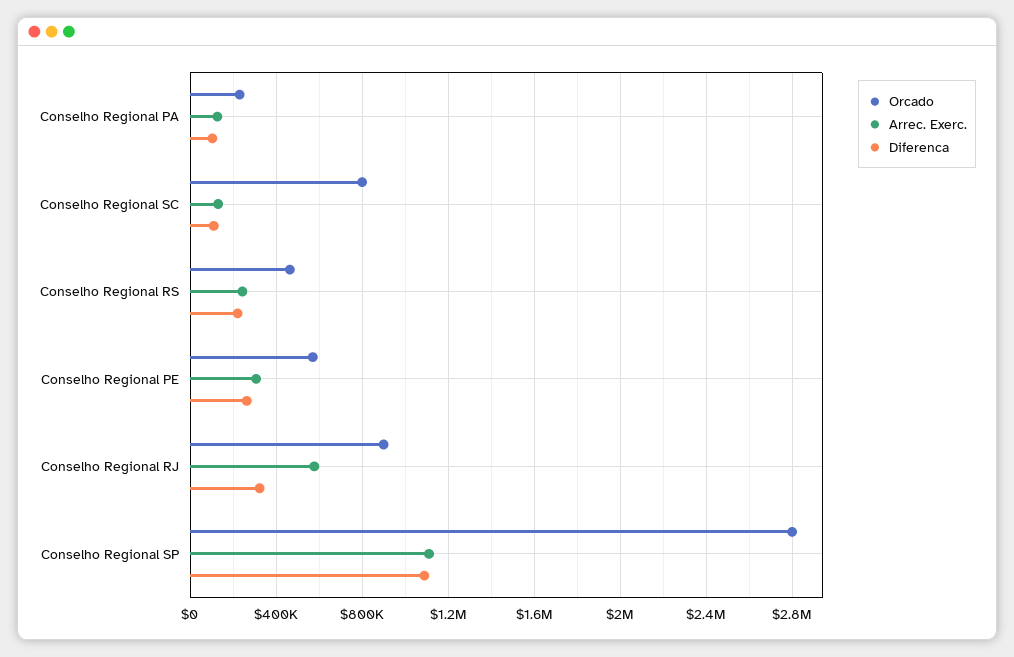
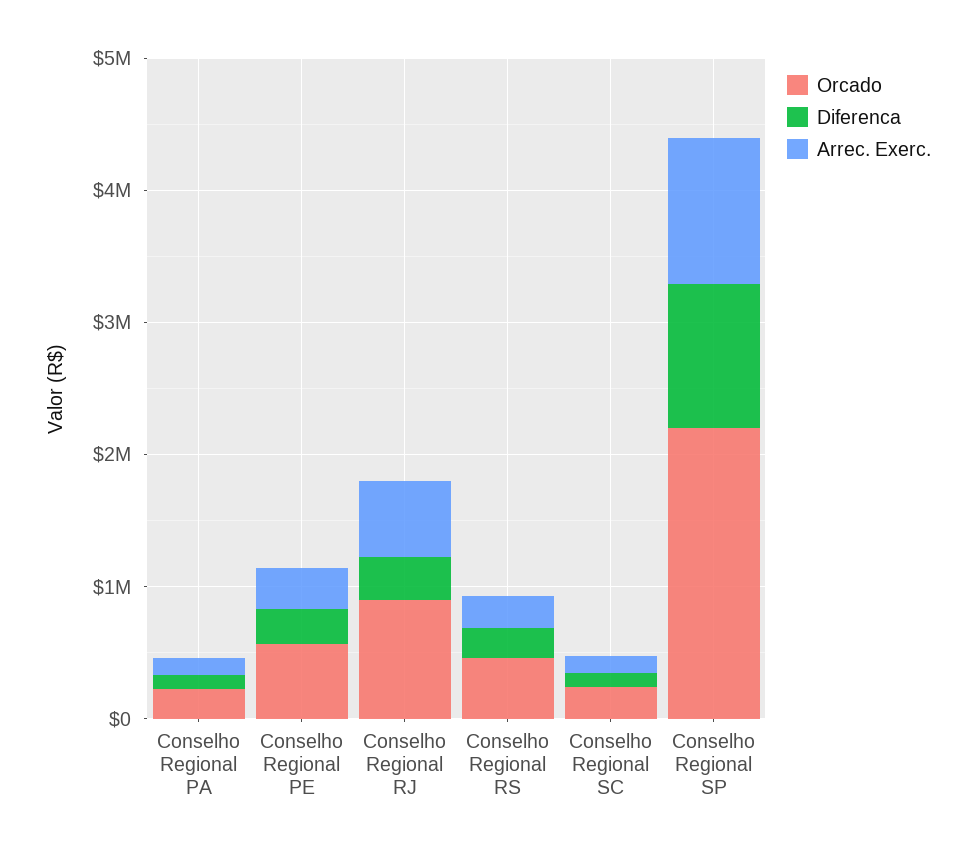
  {
    "Orcado": {
      "Conselho Regional PA": 250000,
-     "Conselho Regional SC": 800000,
+     "Conselho Regional SC": 200000,
      "Conselho Regional RS": 450000,
      "Conselho Regional PE": 550000,
      "Conselho Regional RJ": 900000,
-     "Conselho Regional SP": 2800000
+     "Conselho Regional SP": 2200000
    },
    "Arrec. Exerc.": {
      "Conselho Regional PA": 150000,
      "Conselho Regional SC": 150000,
      "Conselho Regional RS": 250000,
      "Conselho Regional PE": 300000,
      "Conselho Regional RJ": 600000,
      "Conselho Regional SP": 1100000
    },
    "Diferenca": {
      "Conselho Regional PA": 100000,
      "Conselho Regional SC": 100000,
      "Conselho Regional RS": 200000,
      "Conselho Regional PE": 250000,
      "Conselho Regional RJ": 300000,
      "Conselho Regional SP": 1100000
    }
  }

